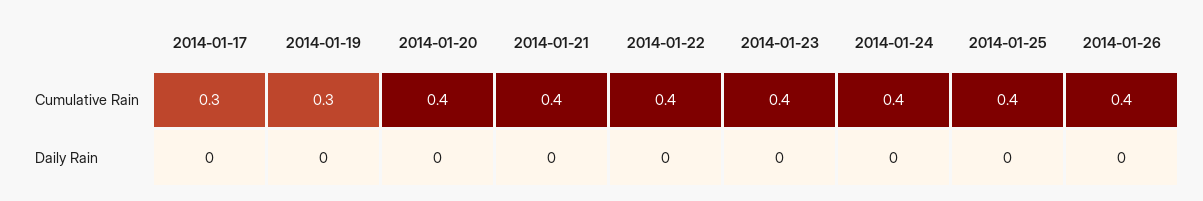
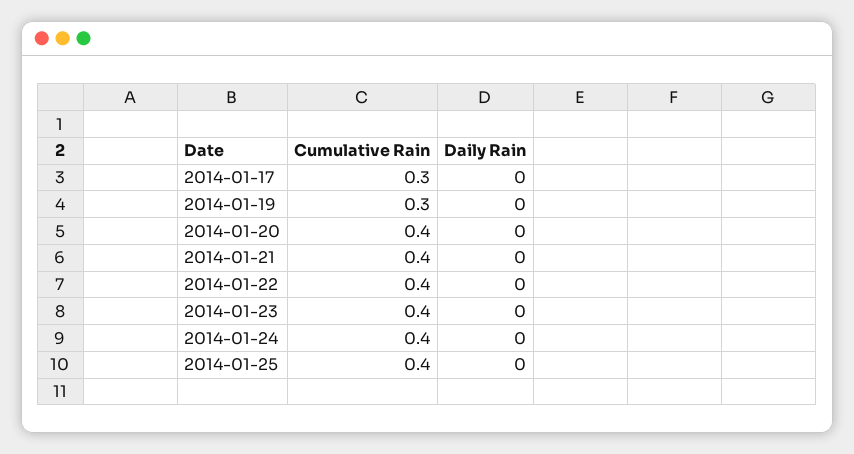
  {
    "2014-01-17": {
      "Cumulative Rain": 0.3,
      "Daily Rain": 0
    },
    "2014-01-19": {
      "Cumulative Rain": 0.3,
      "Daily Rain": 0
    },
    "2014-01-20": {
      "Cumulative Rain": 0.4,
      "Daily Rain": 0
    },
    "2014-01-21": {
      "Cumulative Rain": 0.4,
      "Daily Rain": 0
    },
    "2014-01-22": {
      "Cumulative Rain": 0.4,
      "Daily Rain": 0
    },
    "2014-01-23": {
      "Cumulative Rain": 0.4,
      "Daily Rain": 0
    },
    "2014-01-24": {
      "Cumulative Rain": 0.4,
      "Daily Rain": 0
    },
    "2014-01-25": {
      "Cumulative Rain": 0.4,
      "Daily Rain": 0
-   },
+   }
-   "2014-01-26": {
-     "Cumulative Rain": 0.4,
-     "Daily Rain": 0
-   }
  }

